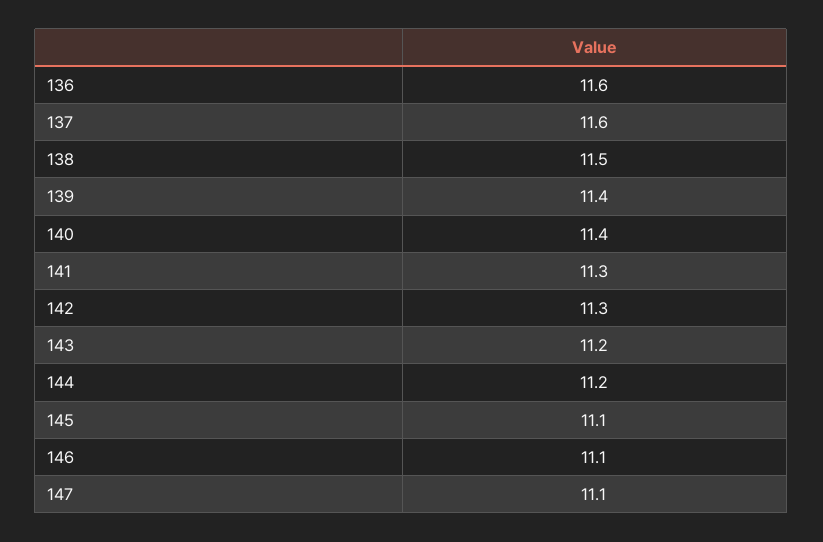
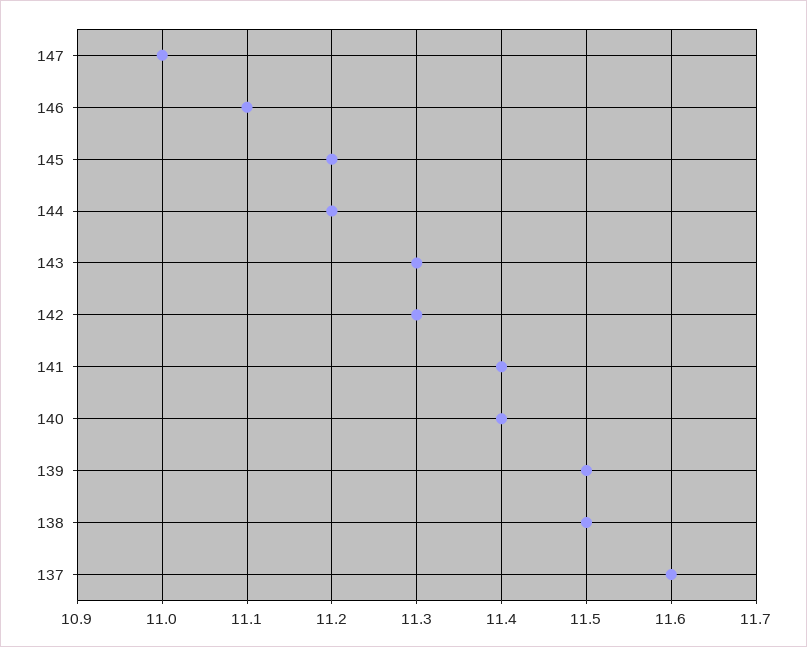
  {
-   "136": 11.6,
    "137": 11.6,
    "138": 11.5,
-   "139": 11.4,
+   "139": 11.5,
    "140": 11.4,
-   "141": 11.3,
+   "141": 11.4,
    "142": 11.3,
-   "143": 11.2,
+   "143": 11.3,
    "144": 11.2,
-   "145": 11.1,
+   "145": 11.2,
    "146": 11.1,
-   "147": 11.1
+   "147": 11
  }

